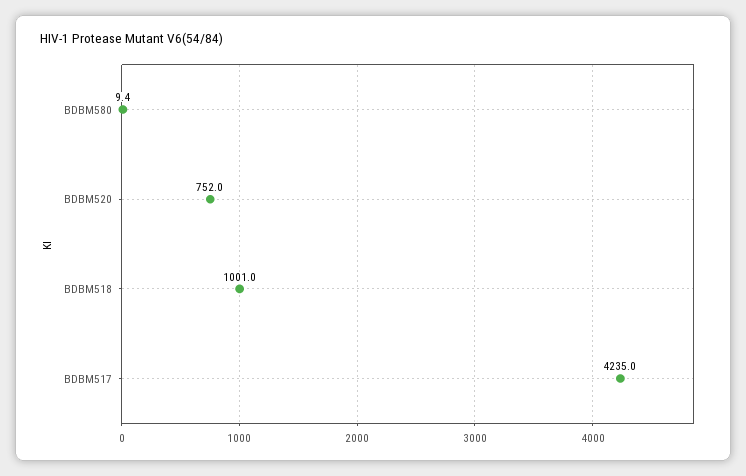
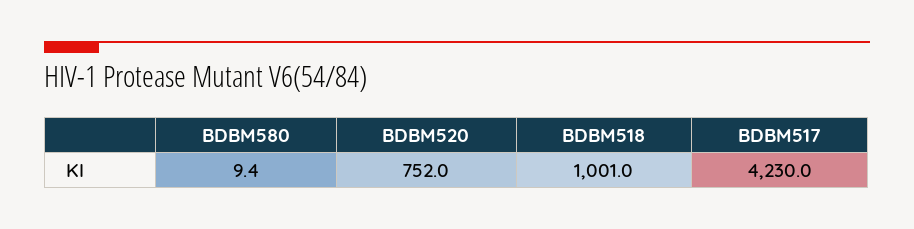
  {
    "BDBM580": 9.4,
    "BDBM520": 752,
    "BDBM518": 1001,
-   "BDBM517": 4235
+   "BDBM517": 4230
  }

